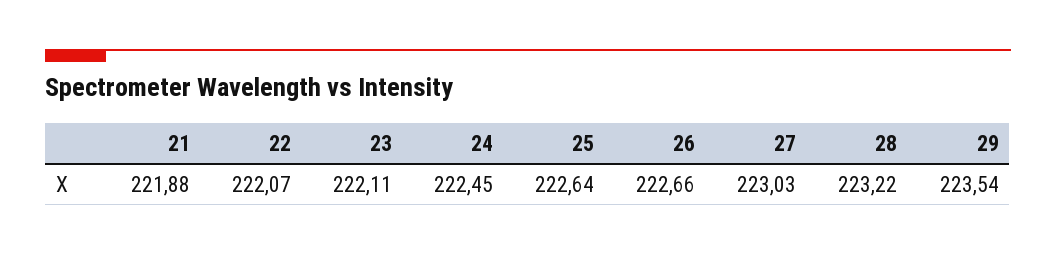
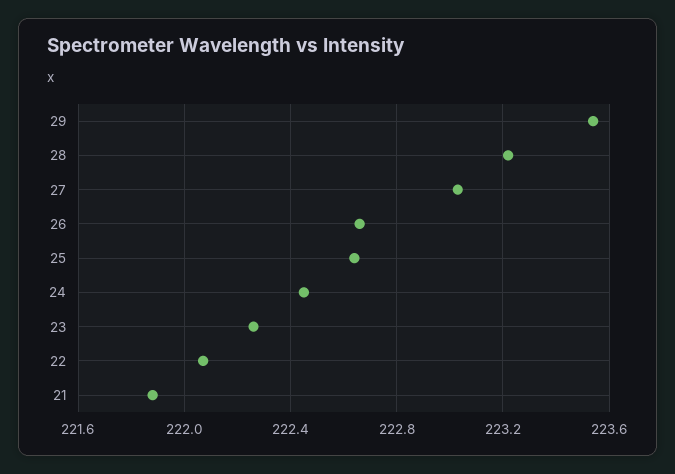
  {
    "21": 221.88,
    "22": 222.07,
-   "23": 222.11,
+   "23": 222.25,
    "24": 222.45,
    "25": 222.64,
    "26": 222.66,
    "27": 223.03,
    "28": 223.22,
    "29": 223.54
  }

